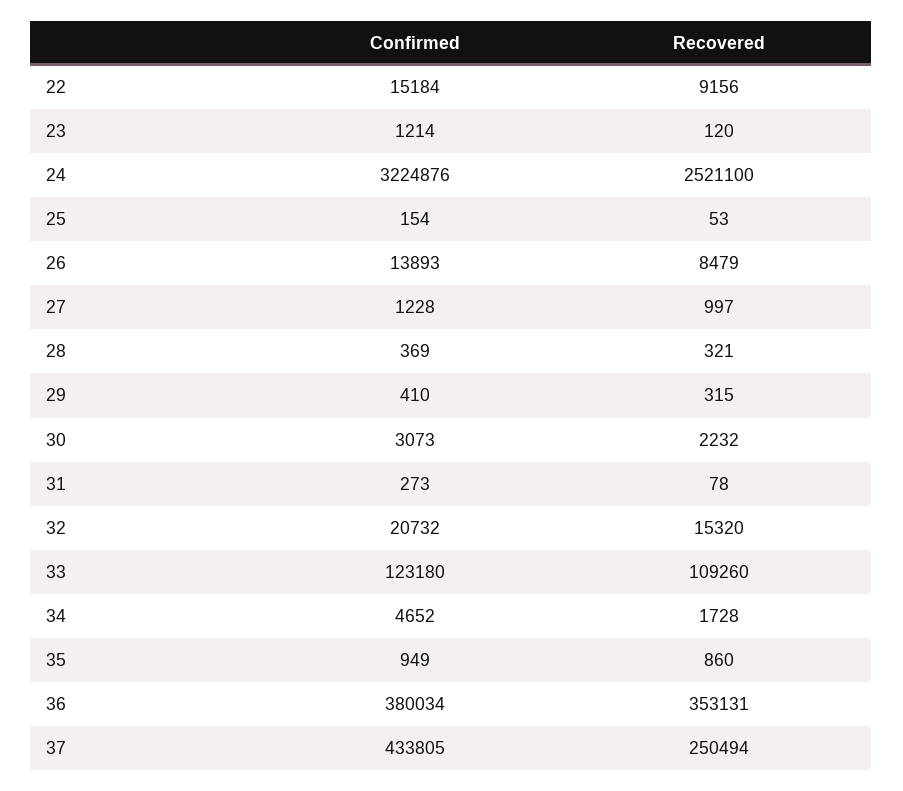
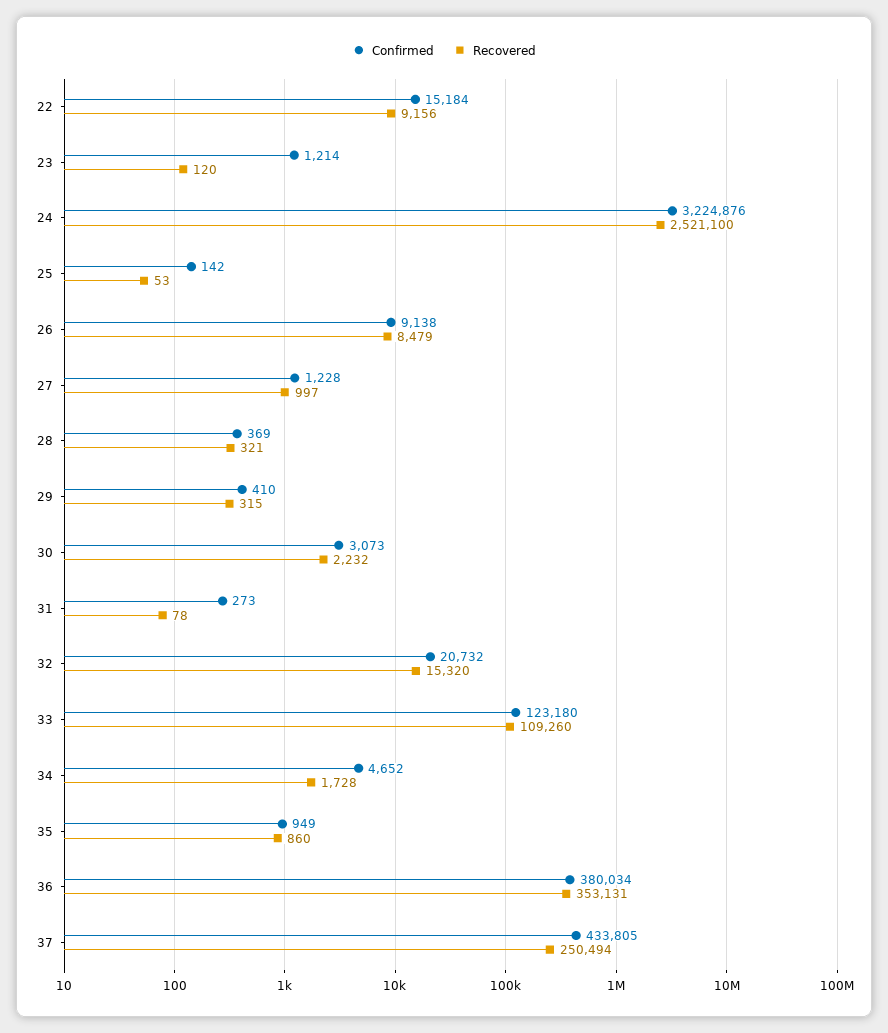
  {
    "Confirmed": {
      "22": 15184,
      "23": 1214,
      "24": 3224876,
-     "25": 154,
+     "25": 142,
-     "26": 13893,
+     "26": 9138,
      "27": 1228,
      "28": 369,
      "29": 410,
      "30": 3073,
      "31": 273,
      "32": 20732,
      "33": 123180,
      "34": 4652,
      "35": 949,
      "36": 380034,
      "37": 433805
    },
    "Recovered": {
      "22": 9156,
      "23": 120,
      "24": 2521100,
      "25": 53,
      "26": 8479,
      "27": 997,
      "28": 321,
      "29": 315,
      "30": 2232,
      "31": 78,
      "32": 15320,
      "33": 109260,
      "34": 1728,
      "35": 860,
      "36": 353131,
      "37": 250494
    }
  }

